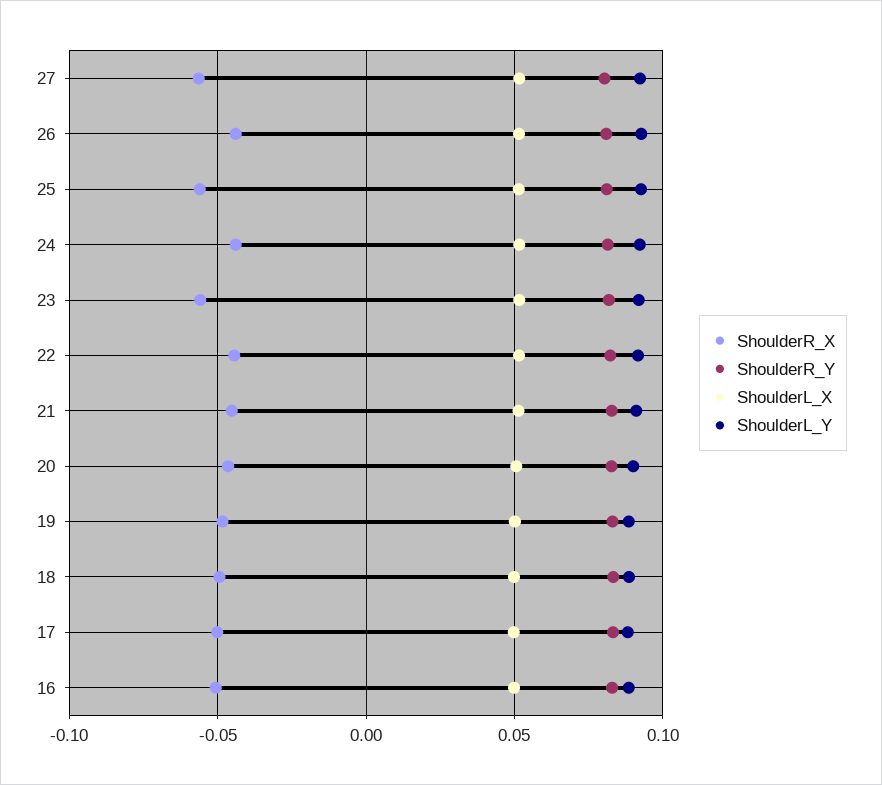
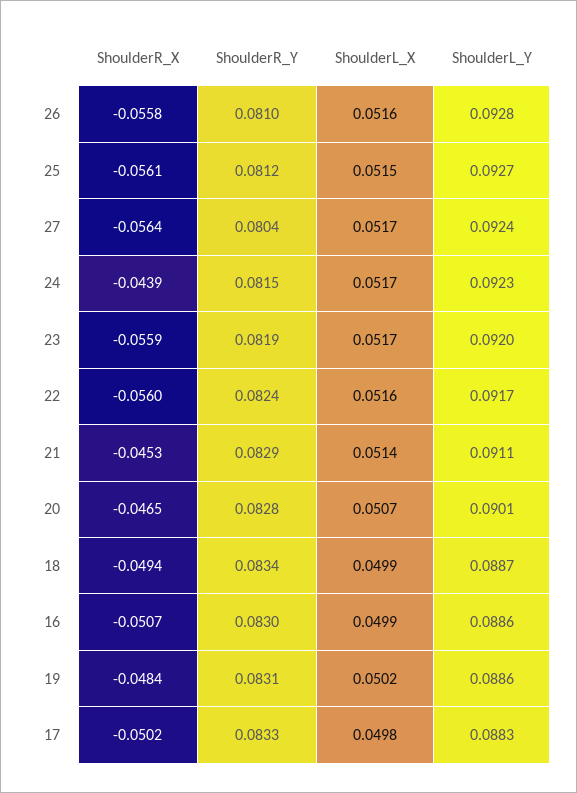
  {
    "ShoulderR_X": {
      "27": -0.0564,
-     "26": -0.045,
+     "26": -0.0558,
      "25": -0.0561,
      "24": -0.0439,
      "23": -0.0559,
-     "22": -0.045,
+     "22": -0.056,
      "21": -0.0453,
      "20": -0.0465,
      "19": -0.0484,
      "18": -0.0494,
      "17": -0.0502,
      "16": -0.0507
    },
    "ShoulderR_Y": {
      "27": 0.0804,
      "26": 0.081,
      "25": 0.0812,
      "24": 0.0815,
      "23": 0.0819,
      "22": 0.0824,
      "21": 0.0829,
      "20": 0.0828,
      "19": 0.0831,
      "18": 0.0834,
      "17": 0.0833,
      "16": 0.083
    },
    "ShoulderL_X": {
      "27": 0.0517,
      "26": 0.0516,
      "25": 0.0515,
      "24": 0.0517,
      "23": 0.0517,
      "22": 0.0516,
      "21": 0.0514,
      "20": 0.0507,
      "19": 0.0502,
      "18": 0.0499,
      "17": 0.0498,
      "16": 0.0499
    },
    "ShoulderL_Y": {
      "27": 0.0924,
      "26": 0.0928,
      "25": 0.0927,
      "24": 0.0923,
      "23": 0.092,
      "22": 0.0917,
      "21": 0.0911,
      "20": 0.0901,
      "19": 0.0886,
      "18": 0.0887,
      "17": 0.0883,
      "16": 0.0886
    }
  }

